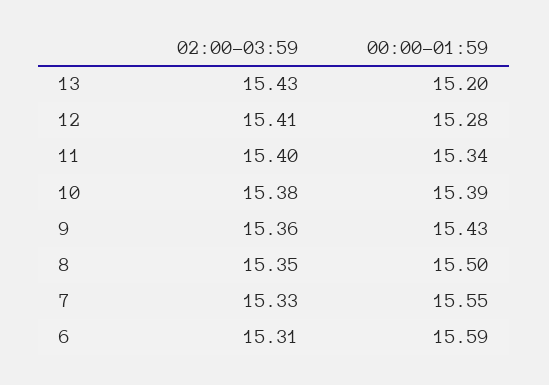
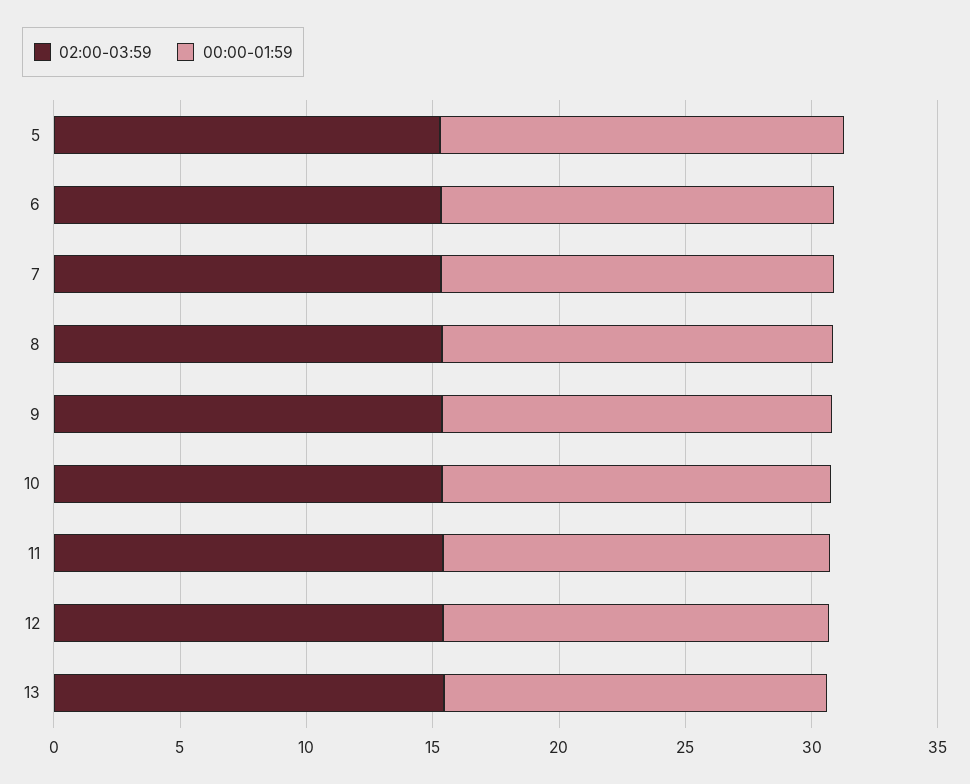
  {
    "02:00-03:59": {
      "13": 15.43,
      "12": 15.41,
      "11": 15.4,
      "10": 15.38,
      "9": 15.36,
      "8": 15.35,
      "7": 15.33,
-     "6": 15.31
+     "6": 15.31,
+     "5": 15
    },
    "00:00-01:59": {
      "13": 15.2,
      "12": 15.28,
      "11": 15.34,
      "10": 15.39,
      "9": 15.43,
      "8": 15.5,
      "7": 15.55,
-     "6": 15.59
+     "6": 15.59,
+     "5": 16
    }
  }

